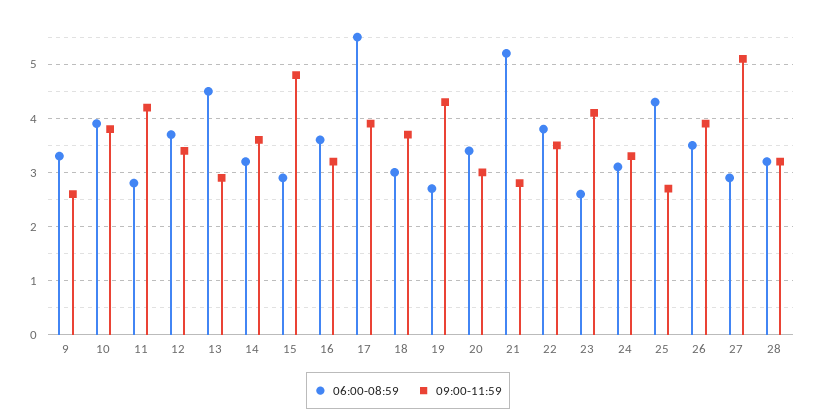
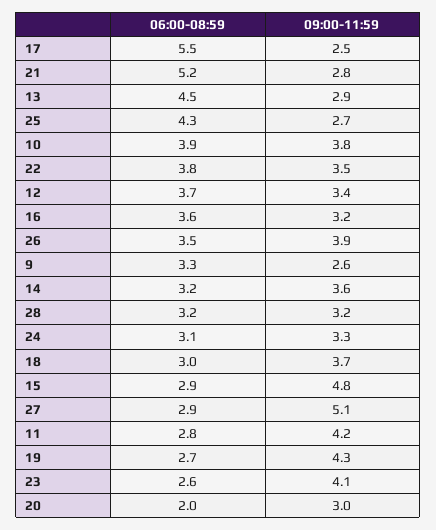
  {
    "06:00-08:59": {
      "9": 3.3,
      "10": 3.9,
      "11": 2.8,
      "12": 3.7,
      "13": 4.5,
      "14": 3.2,
      "15": 2.9,
      "16": 3.6,
      "17": 5.5,
      "18": 3,
      "19": 2.7,
-     "20": 3.5,
+     "20": 2,
      "21": 5.2,
      "22": 3.8,
      "23": 2.6,
      "24": 3.1,
      "25": 4.3,
      "26": 3.5,
      "27": 2.9,
      "28": 3.2
    },
    "09:00-11:59": {
      "9": 2.6,
      "10": 3.8,
      "11": 4.2,
      "12": 3.4,
      "13": 2.9,
      "14": 3.6,
      "15": 4.8,
      "16": 3.2,
-     "17": 4,
+     "17": 2.5,
      "18": 3.7,
      "19": 4.3,
      "20": 3,
      "21": 2.8,
      "22": 3.5,
      "23": 4.1,
      "24": 3.3,
      "25": 2.7,
      "26": 3.9,
      "27": 5.1,
      "28": 3.2
    }
  }

